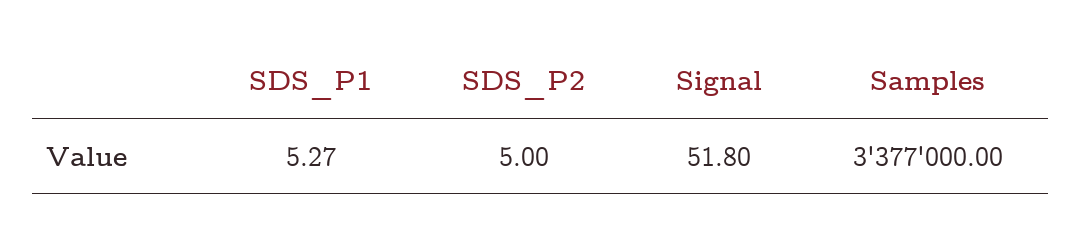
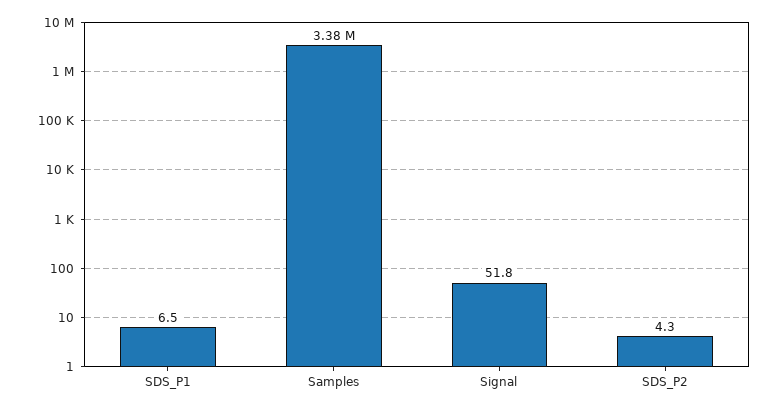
  {
-   "SDS_P1": 5.27,
+   "SDS_P1": 6.5,
-   "SDS_P2": 5,
+   "SDS_P2": 4.3,
    "Signal": 51.8,
    "Samples": 3377000
  }

